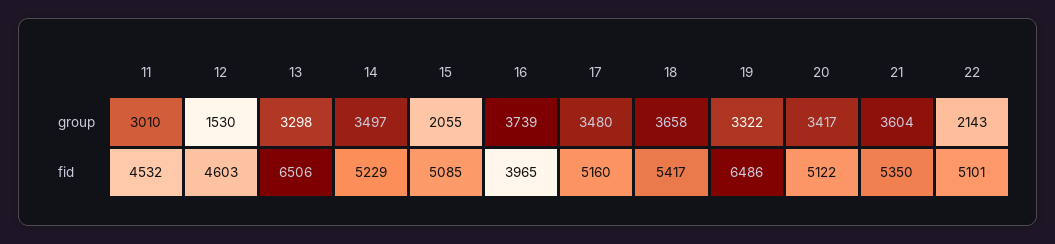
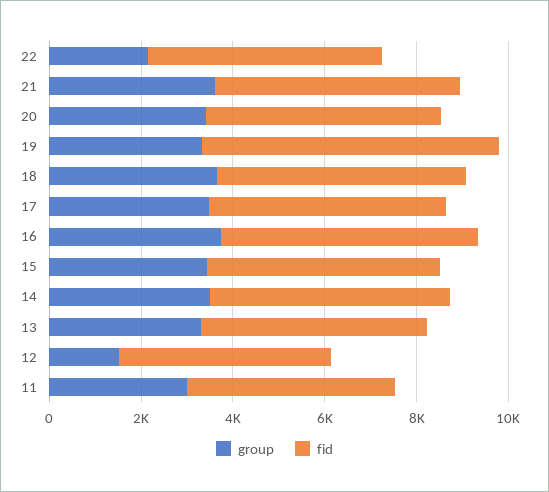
  {
    "group": {
      "11": 3010,
      "12": 1530,
      "13": 3298,
      "14": 3497,
-     "15": 2055,
+     "15": 3500,
      "16": 3739,
      "17": 3480,
      "18": 3658,
      "19": 3322,
      "20": 3417,
      "21": 3604,
      "22": 2143
    },
    "fid": {
      "11": 4532,
      "12": 4603,
-     "13": 6506,
+     "13": 5000,
      "14": 5229,
      "15": 5085,
-     "16": 3965,
+     "16": 5500,
      "17": 5160,
      "18": 5417,
      "19": 6486,
      "20": 5122,
      "21": 5350,
      "22": 5101
    }
  }

